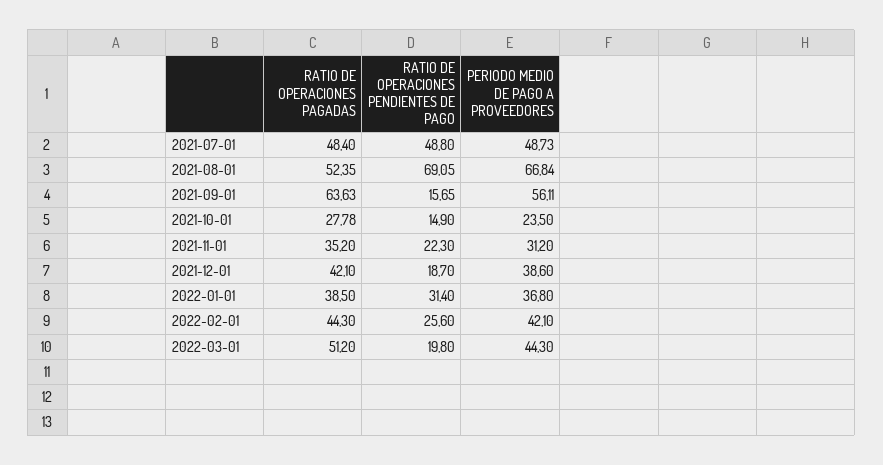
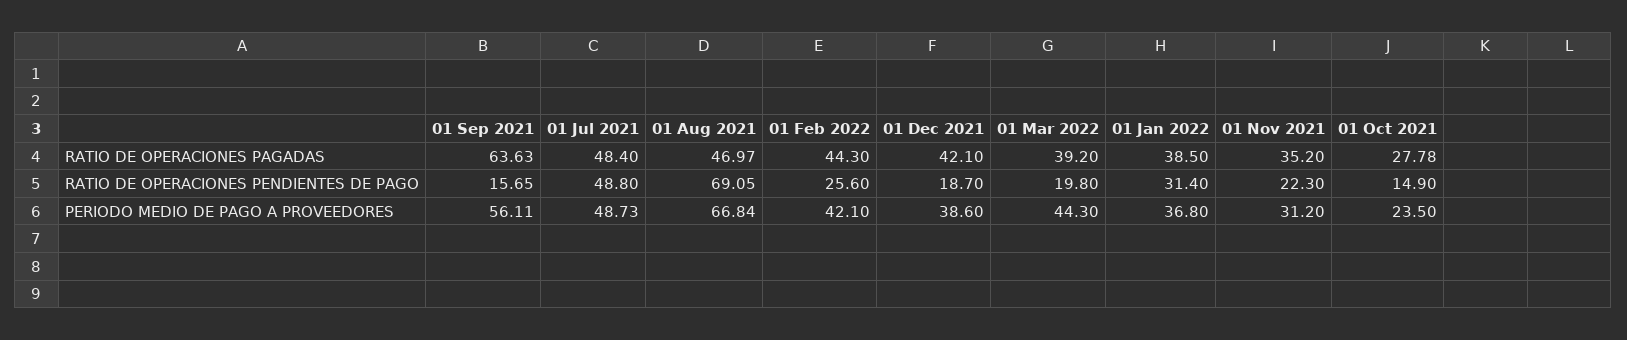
  {
    "RATIO DE OPERACIONES PAGADAS": {
      "2021-07-01": 48.4,
-     "2021-08-01": 52.35,
+     "2021-08-01": 46.97,
      "2021-09-01": 63.63,
      "2021-10-01": 27.78,
      "2021-11-01": 35.2,
      "2021-12-01": 42.1,
      "2022-01-01": 38.5,
      "2022-02-01": 44.3,
-     "2022-03-01": 51.2
+     "2022-03-01": 39.2
    },
    "RATIO DE OPERACIONES PENDIENTES DE PAGO": {
      "2021-07-01": 48.8,
      "2021-08-01": 69.05,
      "2021-09-01": 15.65,
      "2021-10-01": 14.9,
      "2021-11-01": 22.3,
      "2021-12-01": 18.7,
      "2022-01-01": 31.4,
      "2022-02-01": 25.6,
      "2022-03-01": 19.8
    },
    "PERIODO MEDIO DE PAGO A PROVEEDORES": {
      "2021-07-01": 48.73,
      "2021-08-01": 66.84,
      "2021-09-01": 56.11,
      "2021-10-01": 23.5,
      "2021-11-01": 31.2,
      "2021-12-01": 38.6,
      "2022-01-01": 36.8,
      "2022-02-01": 42.1,
      "2022-03-01": 44.3
    }
  }

